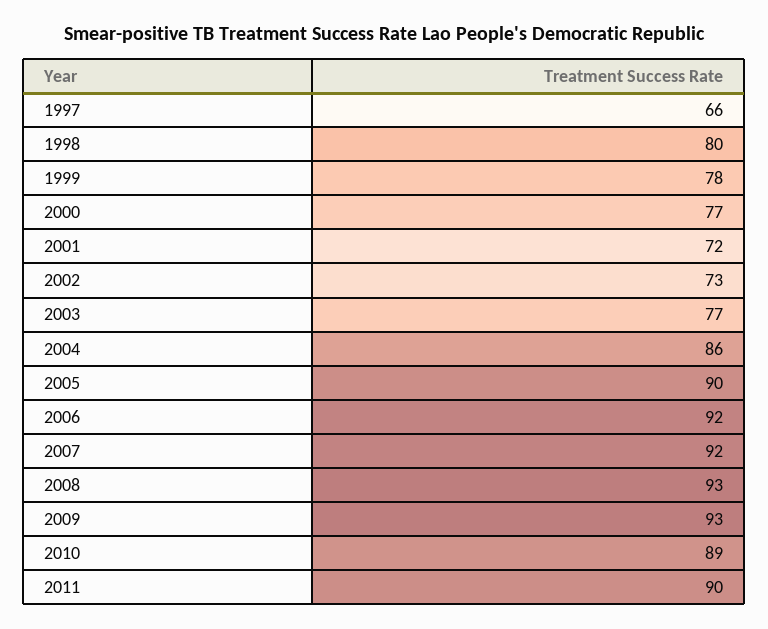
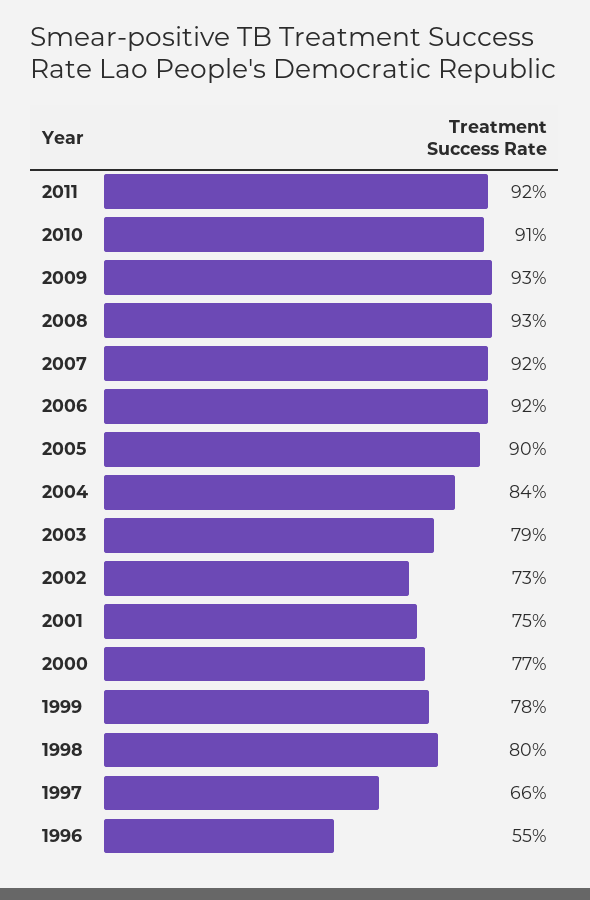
  {
    "1997": 66,
    "1998": 80,
    "1999": 78,
    "2000": 77,
-   "2001": 72,
+   "2001": 75,
    "2002": 73,
-   "2003": 77,
+   "2003": 79,
-   "2004": 86,
+   "2004": 84,
    "2005": 90,
    "2006": 92,
    "2007": 92,
    "2008": 93,
    "2009": 93,
-   "2010": 89,
+   "2010": 91,
-   "2011": 90
+   "2011": 92,
+   "1996": 55
  }

